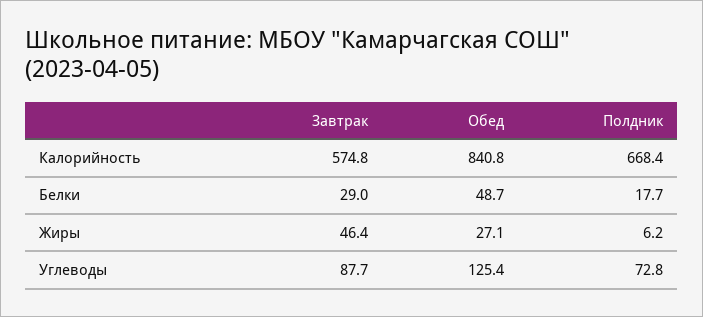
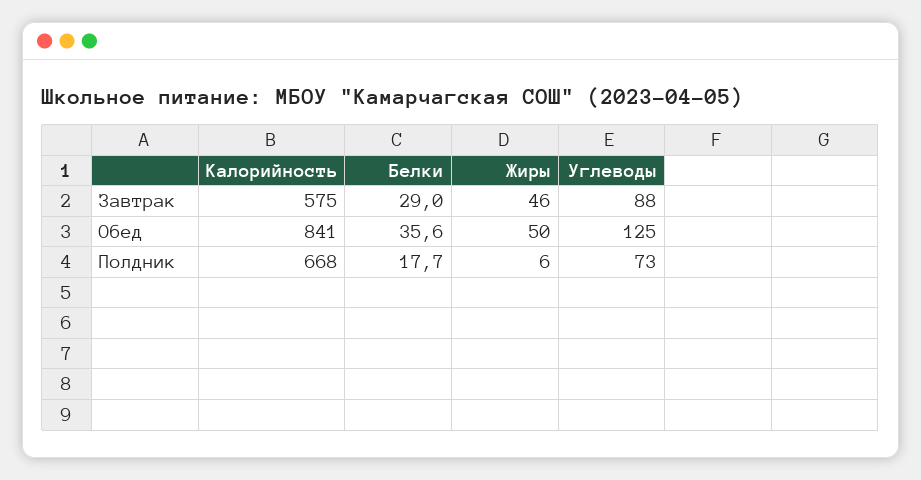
  {
    "Завтрак": {
      "Калорийность": 574.8,
      "Белки": 29,
      "Жиры": 46.4,
      "Углеводы": 87.7
    },
    "Обед": {
      "Калорийность": 840.8,
-     "Белки": 48.7,
+     "Белки": 35.6,
-     "Жиры": 27.1,
+     "Жиры": 50,
      "Углеводы": 125.4
    },
    "Полдник": {
      "Калорийность": 668.4,
      "Белки": 17.7,
      "Жиры": 6.2,
      "Углеводы": 72.8
    }
  }

